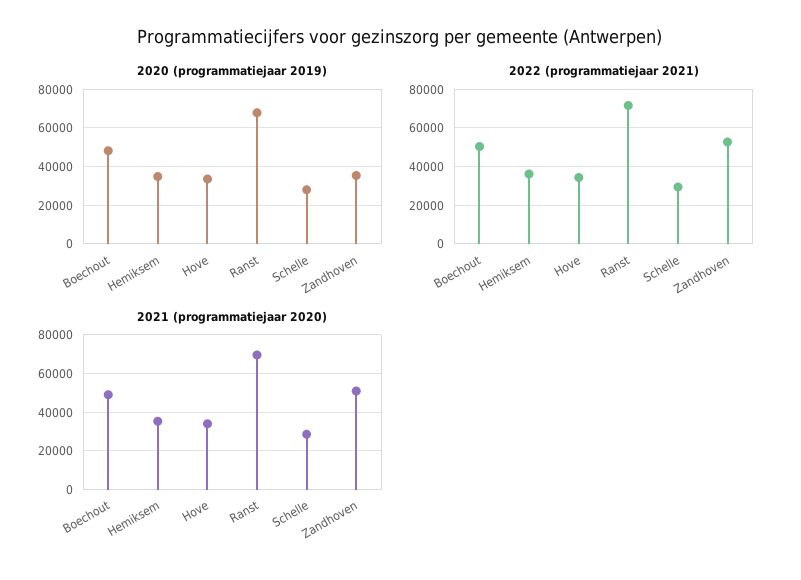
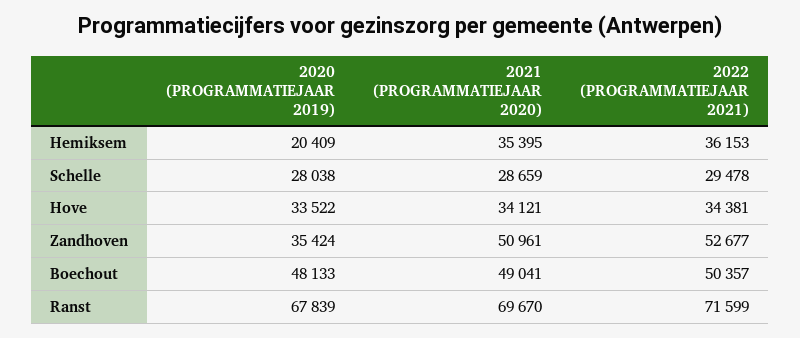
  {
    "2020 (programmatiejaar 2019)": {
      "Boechout": 48133,
-     "Hemiksem": 35000,
+     "Hemiksem": 20409,
      "Hove": 33522,
      "Ranst": 67839,
      "Schelle": 28038,
      "Zandhoven": 35424
    },
    "2022 (programmatiejaar 2021)": {
      "Boechout": 50357,
      "Hemiksem": 36153,
      "Hove": 34381,
      "Ranst": 71599,
      "Schelle": 29478,
      "Zandhoven": 52677
    },
    "2021 (programmatiejaar 2020)": {
      "Boechout": 49041,
      "Hemiksem": 35395,
      "Hove": 34121,
      "Ranst": 69670,
      "Schelle": 28659,
      "Zandhoven": 50961
    }
  }

